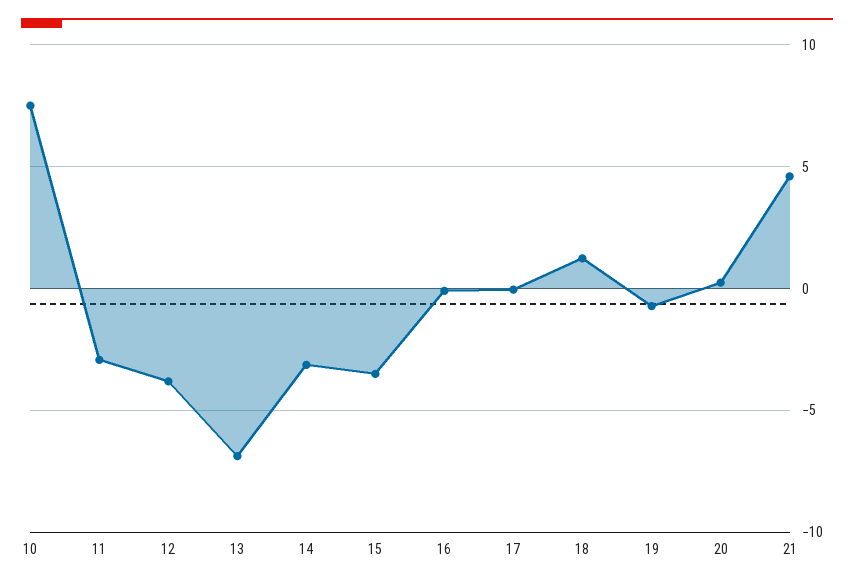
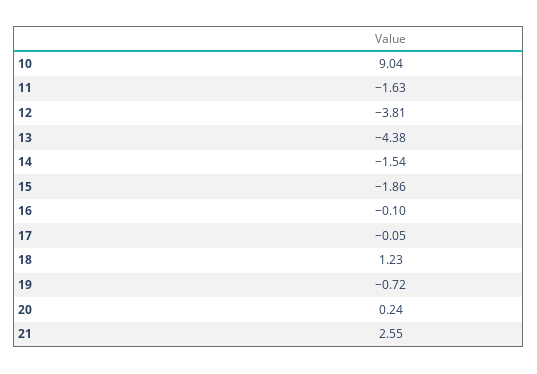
  {
-   "10": 7.5,
+   "10": 9.04,
-   "11": -3,
+   "11": -1.63,
    "12": -3.81,
-   "13": -7,
+   "13": -4.38,
-   "14": -3,
+   "14": -1.54,
-   "15": -3.5,
+   "15": -1.86,
    "16": -0.1,
    "17": -0.05,
    "18": 1.23,
    "19": -0.72,
    "20": 0.24,
-   "21": 4.5
+   "21": 2.55
  }

